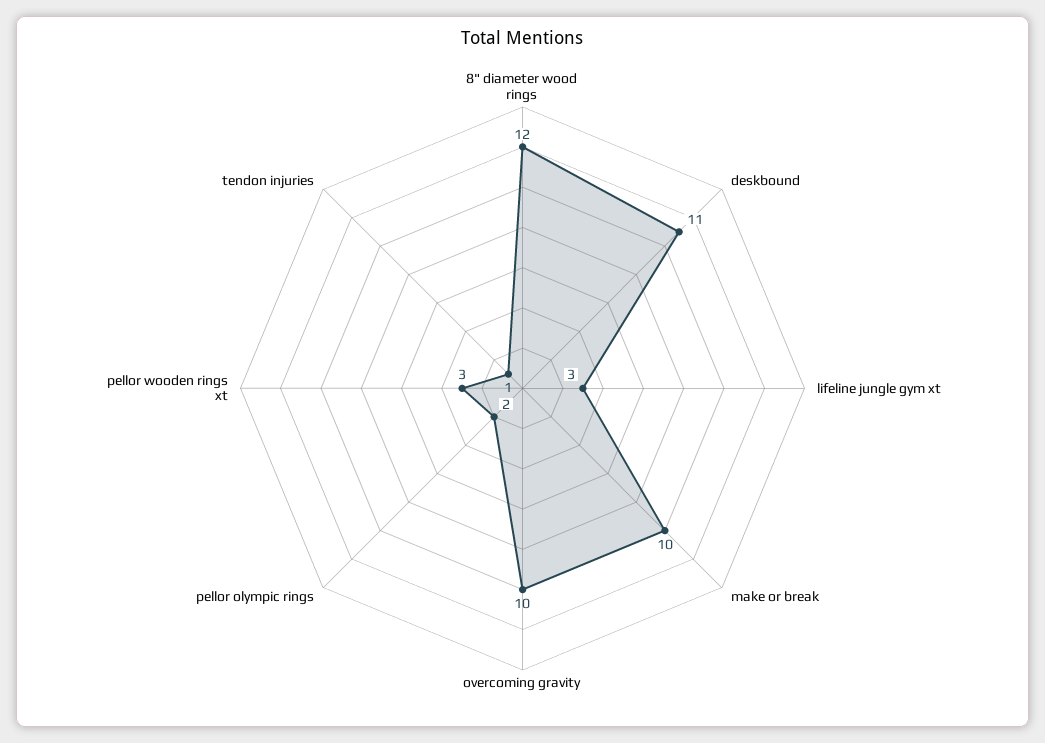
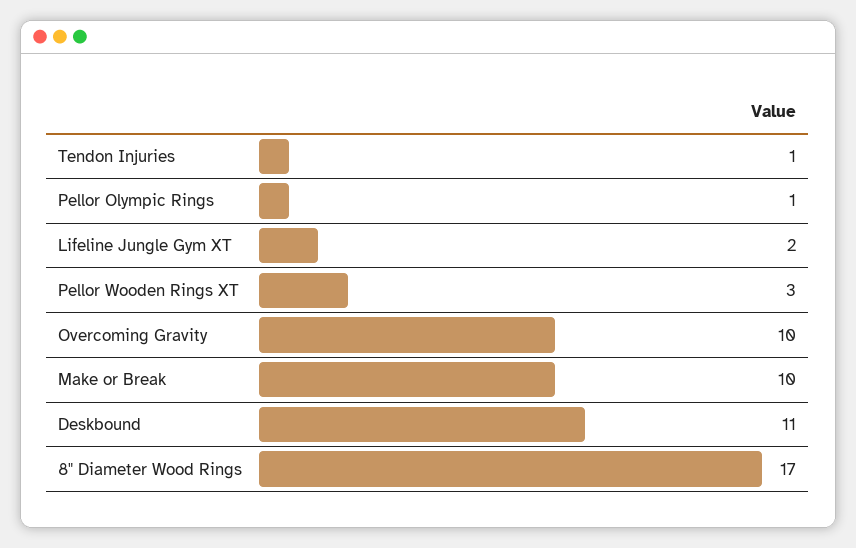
  {
-   "8\" diameter wood rings": 12,
+   "8\" diameter wood rings": 17,
    "deskbound": 11,
-   "lifeline jungle gym xt": 3,
+   "lifeline jungle gym xt": 2,
    "make or break": 10,
    "overcoming gravity": 10,
-   "pellor olympic rings": 2,
+   "pellor olympic rings": 1,
    "pellor wooden rings xt": 3,
    "tendon injuries": 1
  }

